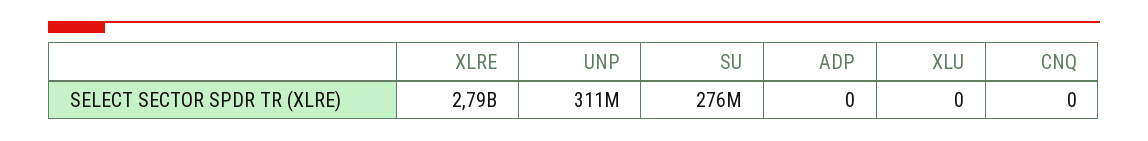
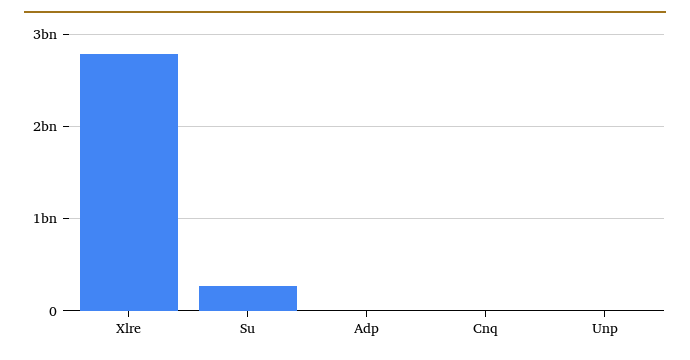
  {
    "XLRE": 2790000000,
-   "UNP": 311000000,
+   "UNP": 0,
    "SU": 276000000,
    "ADP": 0,
-   "XLU": 0,
    "CNQ": 0
  }

